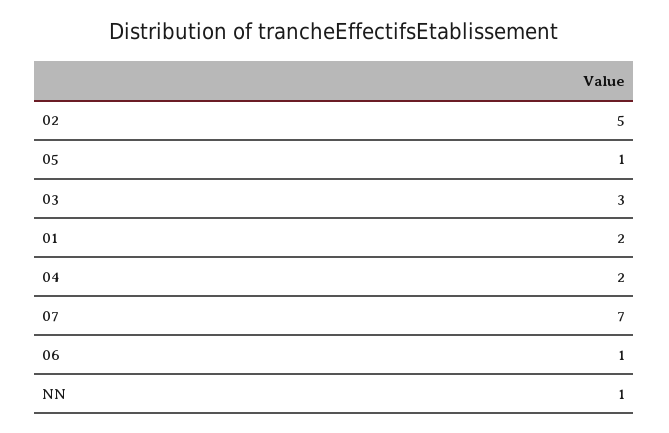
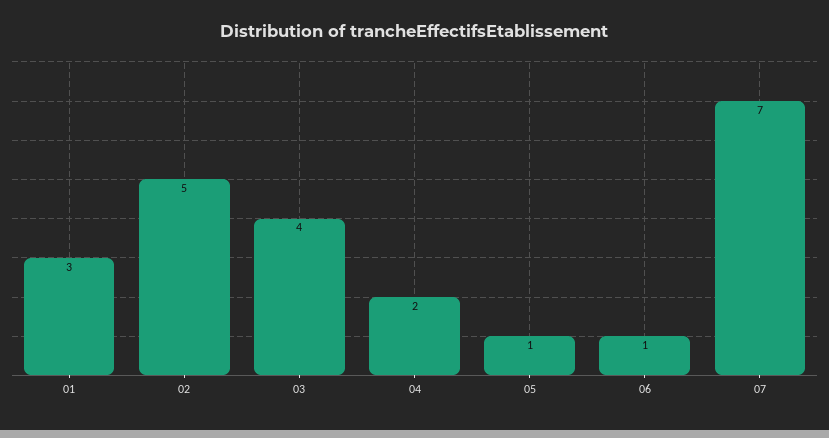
  {
    "02": 5,
    "05": 1,
-   "03": 3,
+   "03": 4,
-   "01": 2,
+   "01": 3,
    "04": 2,
    "07": 7,
-   "06": 1,
+   "06": 1
-   "NN": 1
  }

